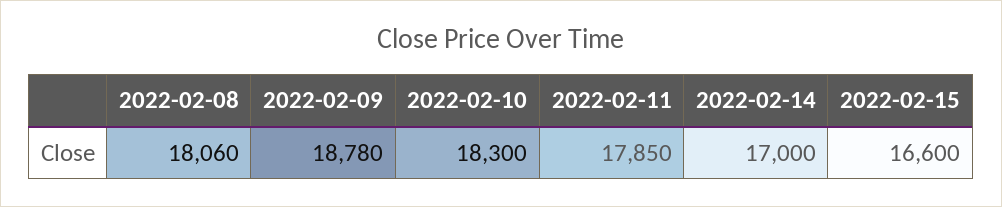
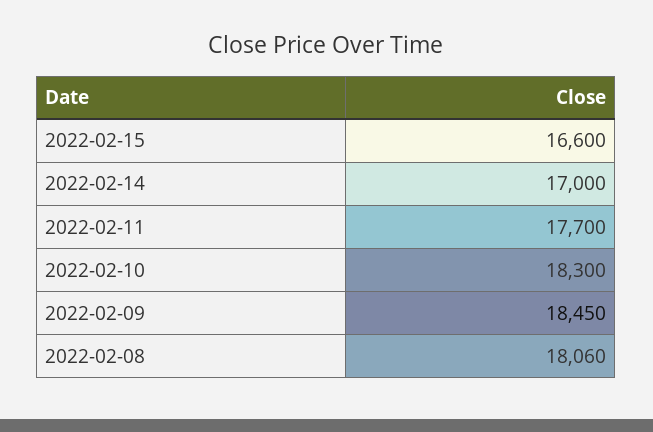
  {
    "2022-02-08": 18060,
-   "2022-02-09": 18780,
+   "2022-02-09": 18450,
    "2022-02-10": 18300,
-   "2022-02-11": 17850,
+   "2022-02-11": 17700,
    "2022-02-14": 17000,
    "2022-02-15": 16600
  }

